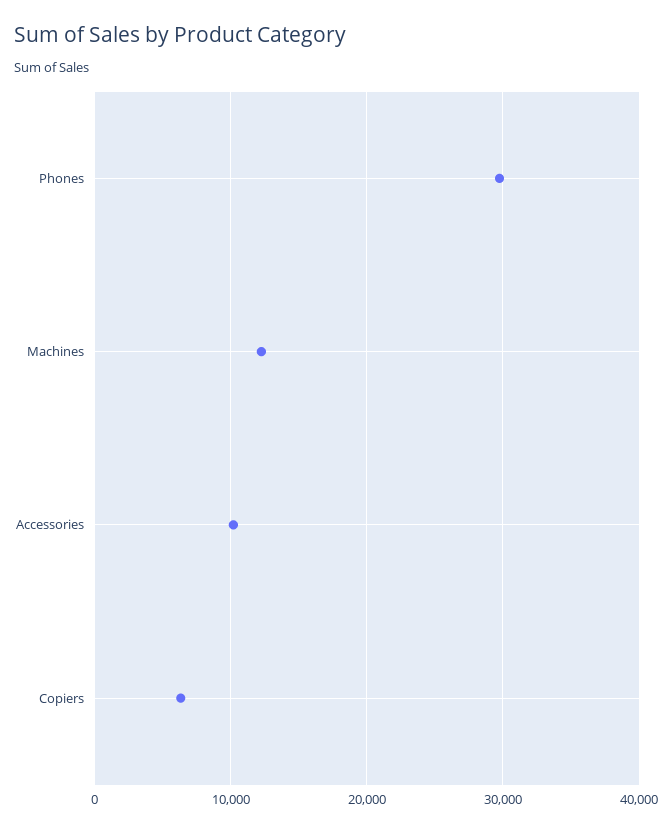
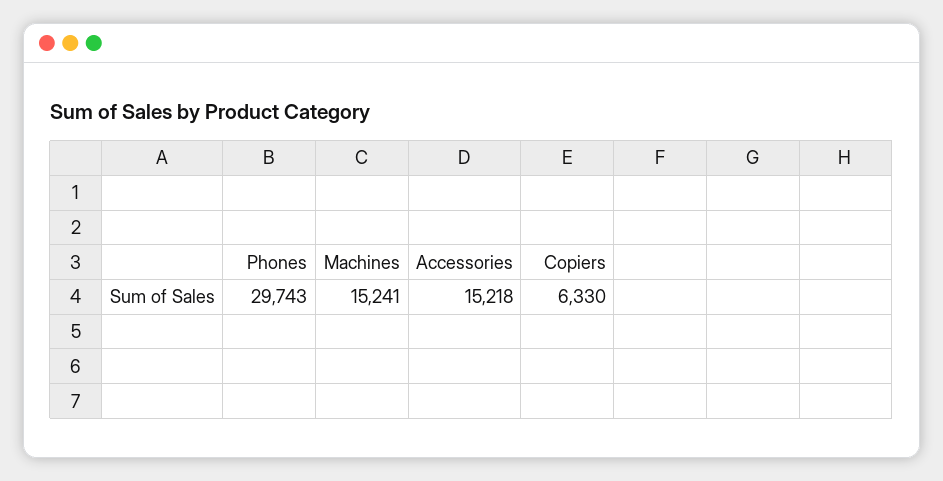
  {
    "Phones": 29743,
-   "Machines": 12000,
+   "Machines": 15241,
-   "Accessories": 10000,
+   "Accessories": 15218,
    "Copiers": 6330
  }

